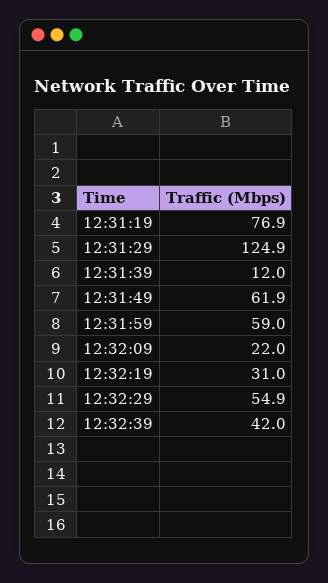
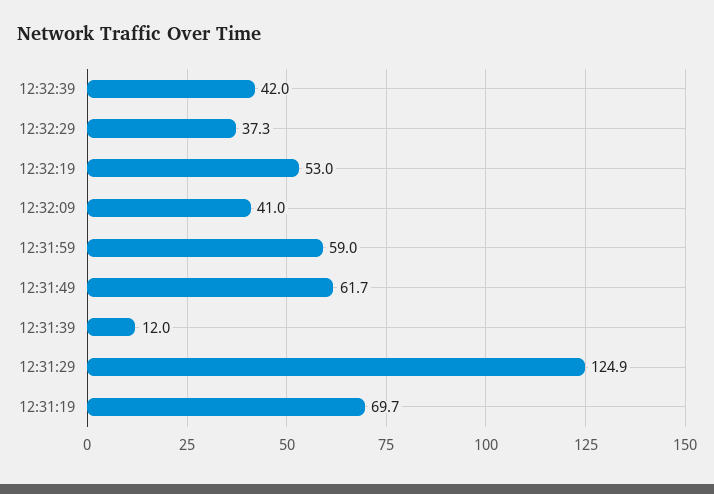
  {
-   "12:31:19": 76.9,
+   "12:31:19": 69.7,
    "12:31:29": 124.9,
    "12:31:39": 12,
-   "12:31:49": 61.9,
+   "12:31:49": 61.7,
    "12:31:59": 59,
-   "12:32:09": 22,
+   "12:32:09": 41,
-   "12:32:19": 31,
+   "12:32:19": 53,
-   "12:32:29": 54.9,
+   "12:32:29": 37.3,
    "12:32:39": 42
  }

